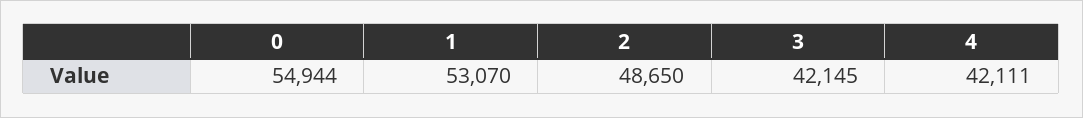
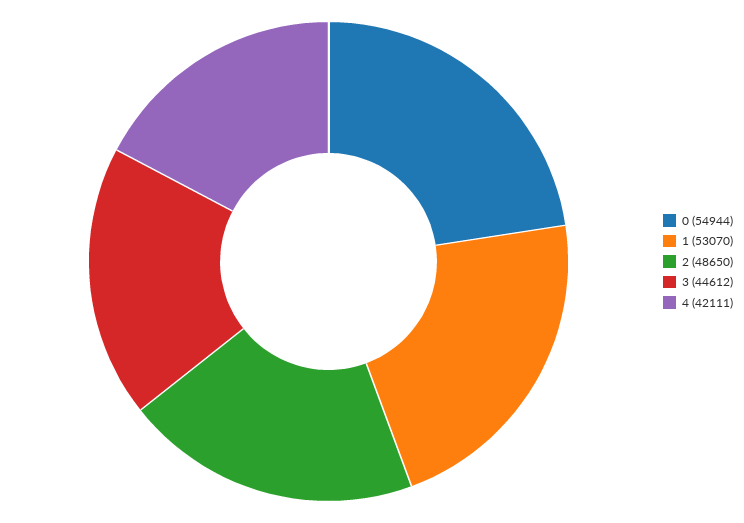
  {
    "0": 54944,
    "1": 53070,
    "2": 48650,
-   "3": 42145,
+   "3": 44612,
    "4": 42111
  }

